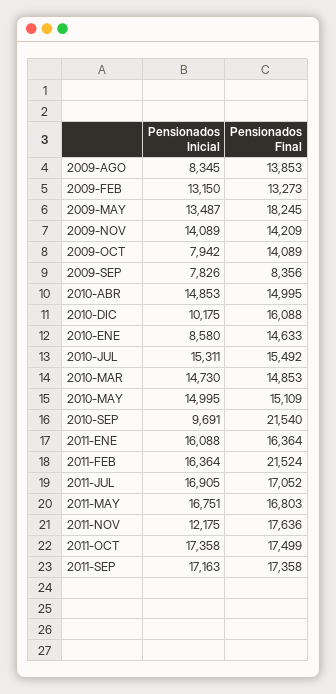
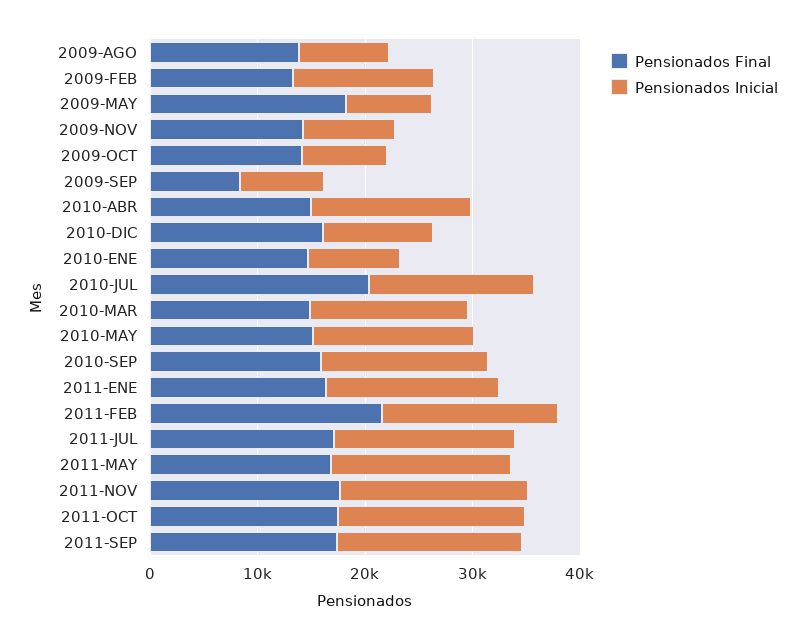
  {
    "Pensionados Inicial": {
      "2009-AGO": 8345,
      "2009-FEB": 13150,
-     "2009-MAY": 13487,
+     "2009-MAY": 8000,
-     "2009-NOV": 14089,
+     "2009-NOV": 8000,
      "2009-OCT": 7942,
      "2009-SEP": 7826,
      "2010-ABR": 14853,
      "2010-DIC": 10175,
      "2010-ENE": 8580,
      "2010-JUL": 15311,
      "2010-MAR": 14730,
      "2010-MAY": 14995,
-     "2010-SEP": 9691,
+     "2010-SEP": 16000,
      "2011-ENE": 16088,
      "2011-FEB": 16364,
      "2011-JUL": 16905,
      "2011-MAY": 16751,
-     "2011-NOV": 12175,
+     "2011-NOV": 18000,
      "2011-OCT": 17358,
      "2011-SEP": 17163
    },
    "Pensionados Final": {
      "2009-AGO": 13853,
      "2009-FEB": 13273,
      "2009-MAY": 18245,
      "2009-NOV": 14209,
      "2009-OCT": 14089,
      "2009-SEP": 8356,
      "2010-ABR": 14995,
      "2010-DIC": 16088,
      "2010-ENE": 14633,
-     "2010-JUL": 15492,
+     "2010-JUL": 20000,
      "2010-MAR": 14853,
      "2010-MAY": 15109,
-     "2010-SEP": 21540,
+     "2010-SEP": 16000,
      "2011-ENE": 16364,
      "2011-FEB": 21524,
      "2011-JUL": 17052,
      "2011-MAY": 16803,
      "2011-NOV": 17636,
      "2011-OCT": 17499,
      "2011-SEP": 17358
    }
  }

